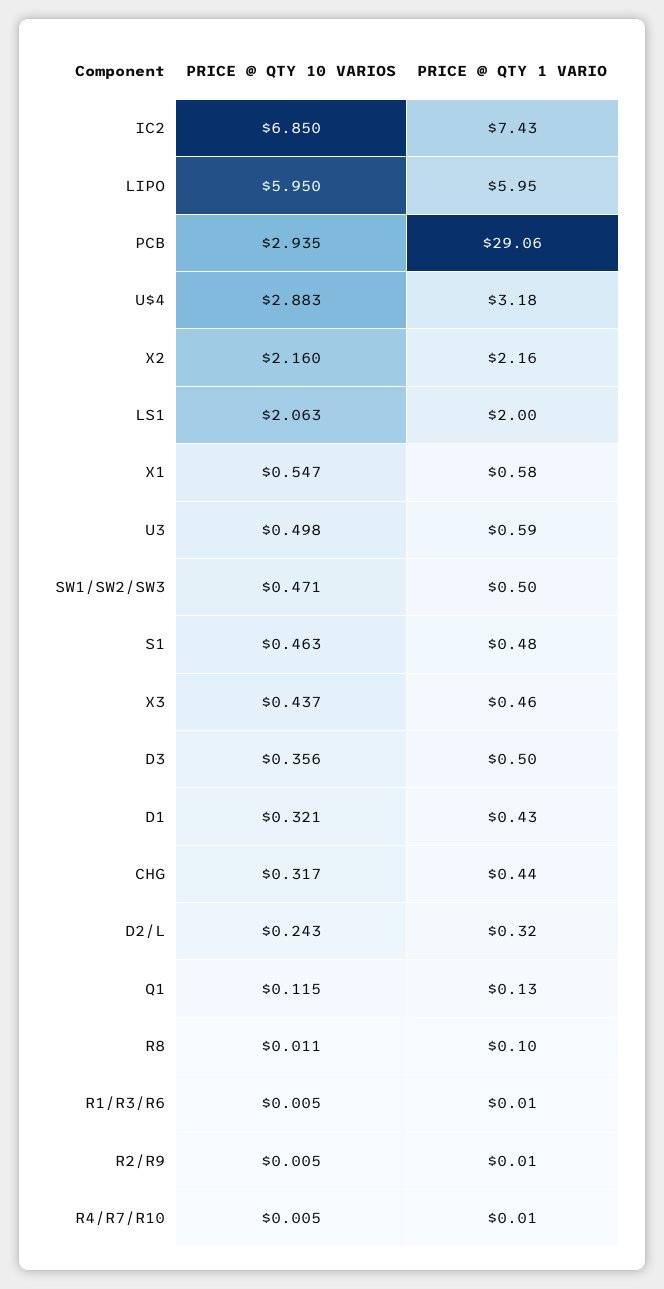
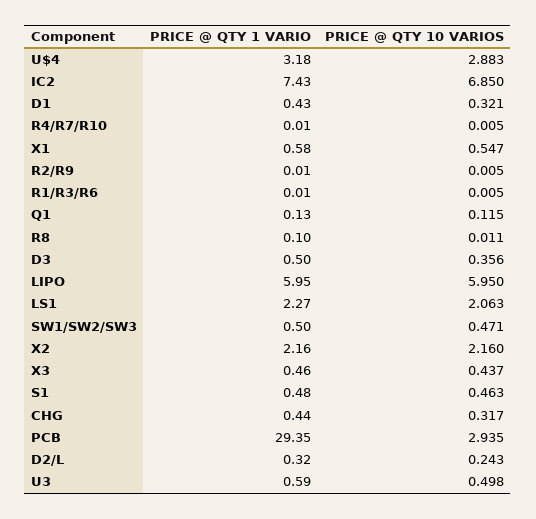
  {
    "PRICE @ QTY 10 VARIOS": {
      "IC2": 6.85,
      "LIPO": 5.95,
      "PCB": 2.935,
      "U$4": 2.883,
      "X2": 2.16,
      "LS1": 2.063,
      "X1": 0.547,
      "U3": 0.498,
      "SW1/SW2/SW3": 0.471,
      "S1": 0.463,
      "X3": 0.437,
      "D3": 0.356,
      "D1": 0.321,
      "CHG": 0.317,
      "D2/L": 0.243,
      "Q1": 0.115,
      "R8": 0.011,
      "R1/R3/R6": 0.005,
      "R2/R9": 0.005,
      "R4/R7/R10": 0.005
    },
    "PRICE @ QTY 1 VARIO": {
      "IC2": 7.43,
      "LIPO": 5.95,
-     "PCB": 29.06,
+     "PCB": 29.35,
      "U$4": 3.18,
      "X2": 2.16,
-     "LS1": 2,
+     "LS1": 2.27,
      "X1": 0.58,
      "U3": 0.59,
      "SW1/SW2/SW3": 0.5,
      "S1": 0.48,
      "X3": 0.46,
      "D3": 0.5,
      "D1": 0.43,
      "CHG": 0.44,
      "D2/L": 0.32,
      "Q1": 0.13,
      "R8": 0.1,
      "R1/R3/R6": 0.01,
      "R2/R9": 0.01,
      "R4/R7/R10": 0.01
    }
  }

